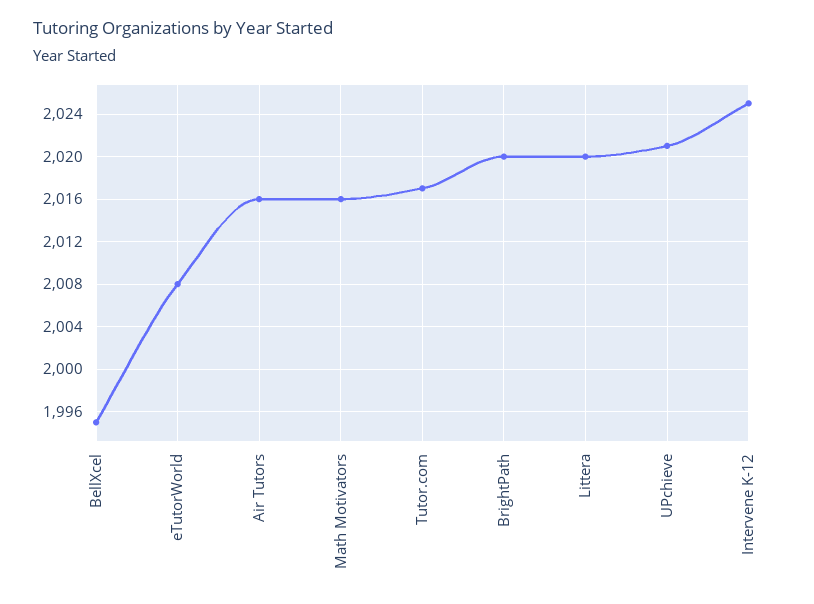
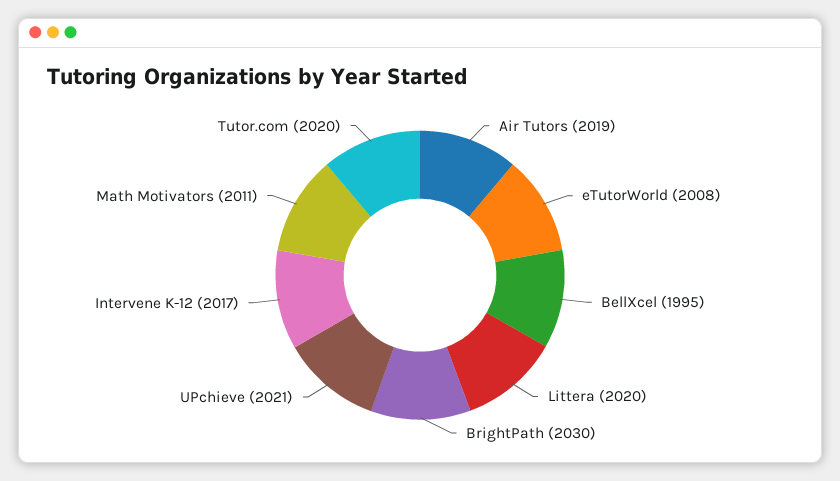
  {
    "BellXcel": 1995,
    "eTutorWorld": 2008,
-   "Air Tutors": 2016,
+   "Air Tutors": 2019,
-   "Math Motivators": 2016,
+   "Math Motivators": 2011,
-   "Tutor.com": 2017,
+   "Tutor.com": 2020,
-   "BrightPath": 2020,
+   "BrightPath": 2030,
    "Littera": 2020,
    "UPchieve": 2021,
-   "Intervene K-12": 2025
+   "Intervene K-12": 2017
  }

